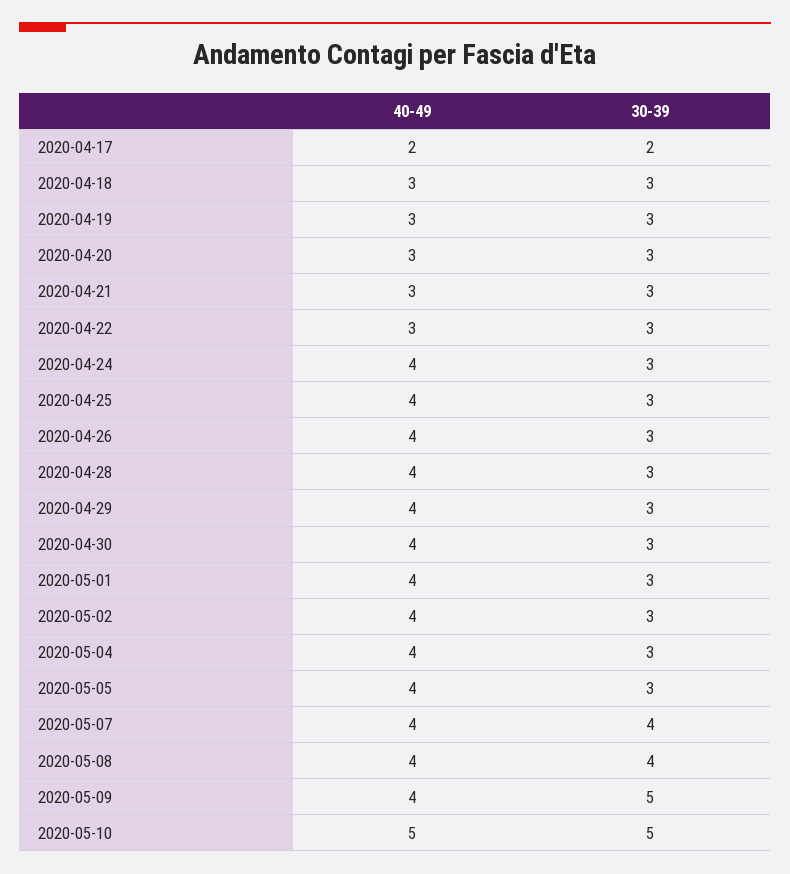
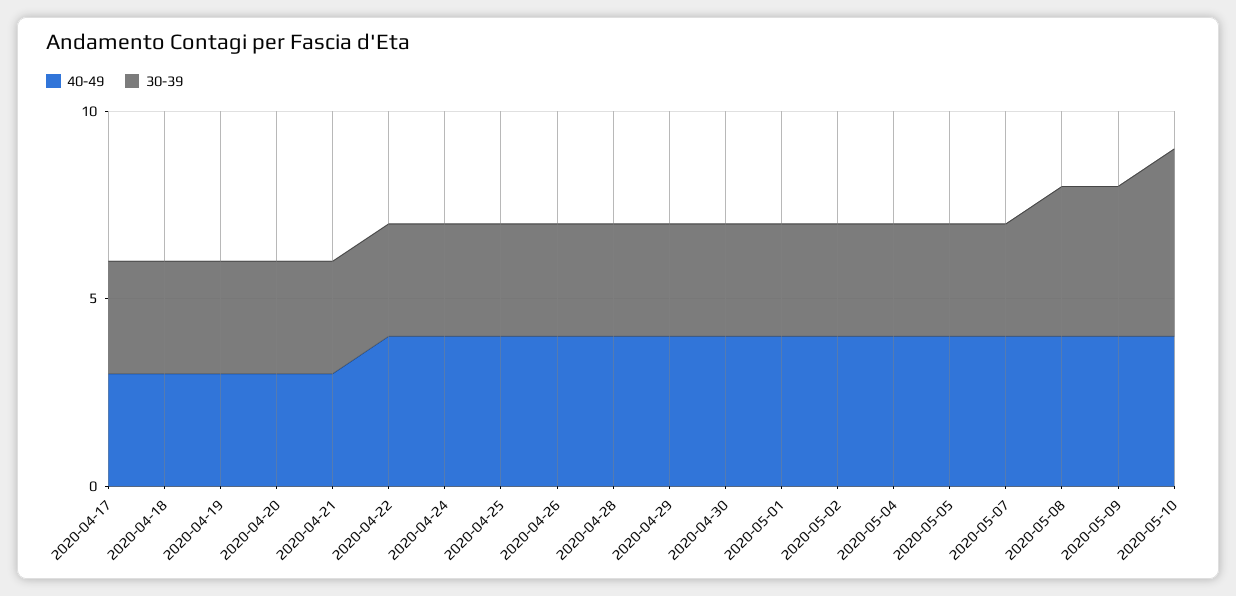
  {
    "40-49": {
-     "2020-04-17": 2,
+     "2020-04-17": 3,
      "2020-04-18": 3,
      "2020-04-19": 3,
      "2020-04-20": 3,
      "2020-04-21": 3,
-     "2020-04-22": 3,
+     "2020-04-22": 4,
      "2020-04-24": 4,
      "2020-04-25": 4,
      "2020-04-26": 4,
      "2020-04-28": 4,
      "2020-04-29": 4,
      "2020-04-30": 4,
      "2020-05-01": 4,
      "2020-05-02": 4,
      "2020-05-04": 4,
      "2020-05-05": 4,
      "2020-05-07": 4,
      "2020-05-08": 4,
      "2020-05-09": 4,
-     "2020-05-10": 5
+     "2020-05-10": 4
    },
    "30-39": {
-     "2020-04-17": 2,
+     "2020-04-17": 3,
      "2020-04-18": 3,
      "2020-04-19": 3,
      "2020-04-20": 3,
      "2020-04-21": 3,
      "2020-04-22": 3,
      "2020-04-24": 3,
      "2020-04-25": 3,
      "2020-04-26": 3,
      "2020-04-28": 3,
      "2020-04-29": 3,
      "2020-04-30": 3,
      "2020-05-01": 3,
      "2020-05-02": 3,
      "2020-05-04": 3,
      "2020-05-05": 3,
-     "2020-05-07": 4,
+     "2020-05-07": 3,
      "2020-05-08": 4,
-     "2020-05-09": 5,
+     "2020-05-09": 4,
      "2020-05-10": 5
    }
  }

